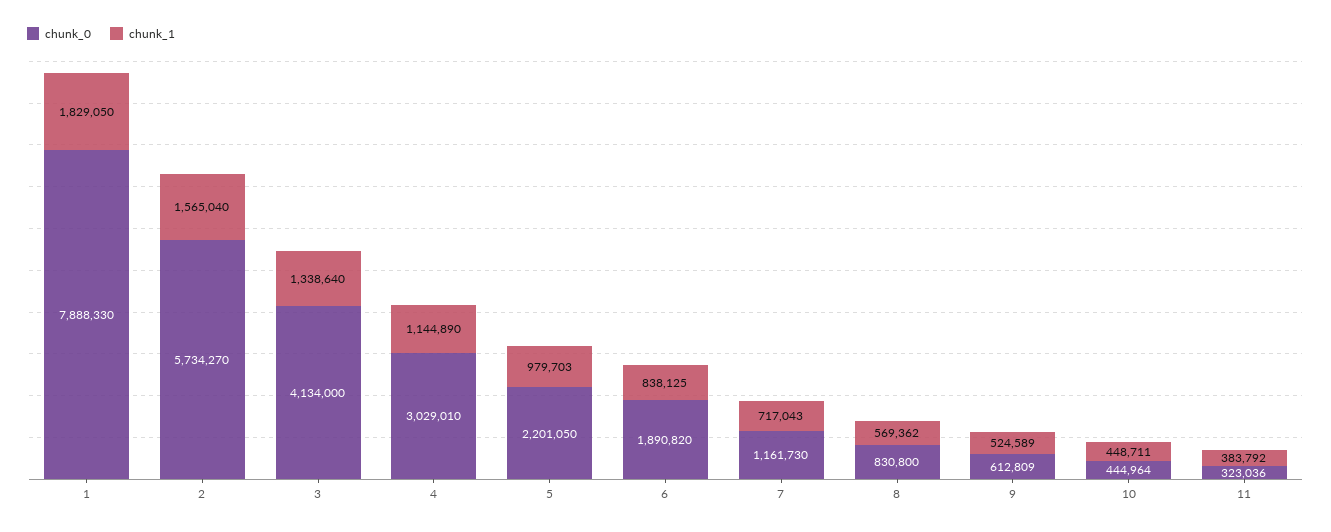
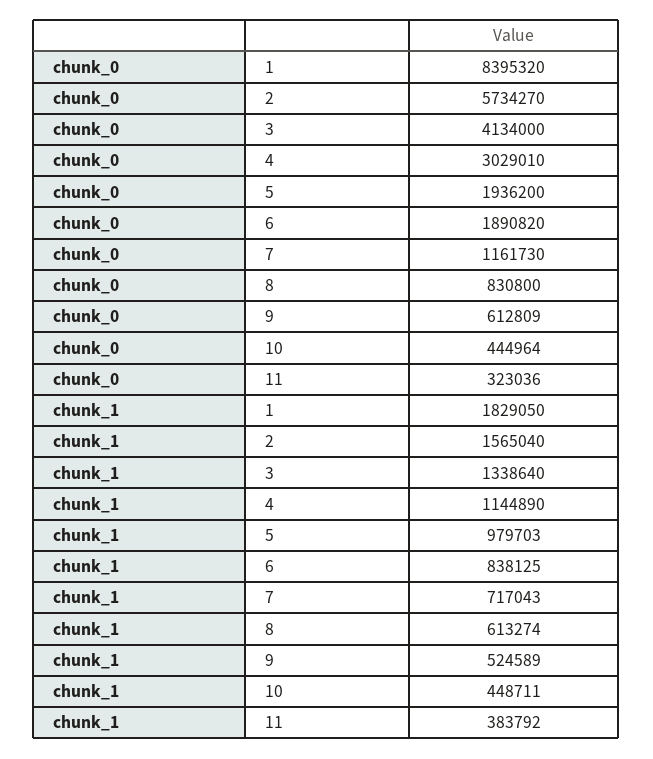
  {
    "chunk_0": {
-     "1": 7888330,
+     "1": 8395320,
      "2": 5734270,
      "3": 4134000,
      "4": 3029010,
-     "5": 2201050,
+     "5": 1936200,
      "6": 1890820,
      "7": 1161730,
      "8": 830800,
      "9": 612809,
      "10": 444964,
      "11": 323036
    },
    "chunk_1": {
      "1": 1829050,
      "2": 1565040,
      "3": 1338640,
      "4": 1144890,
      "5": 979703,
      "6": 838125,
      "7": 717043,
-     "8": 569362,
+     "8": 613274,
      "9": 524589,
      "10": 448711,
      "11": 383792
    }
  }

